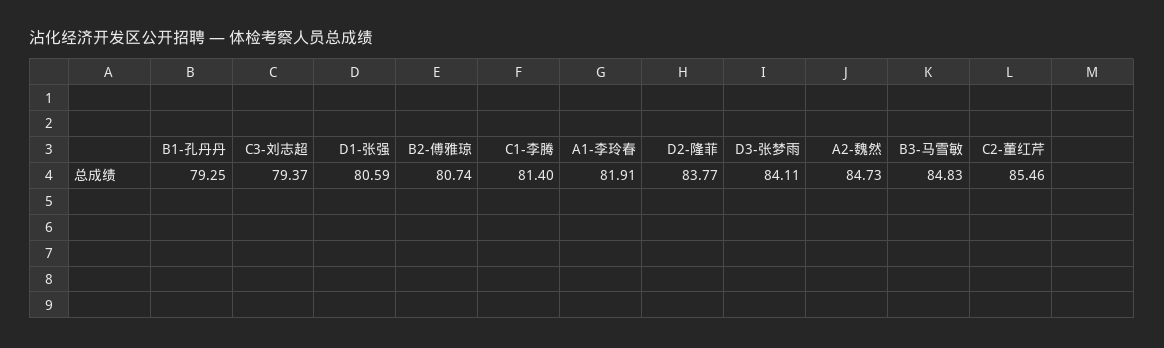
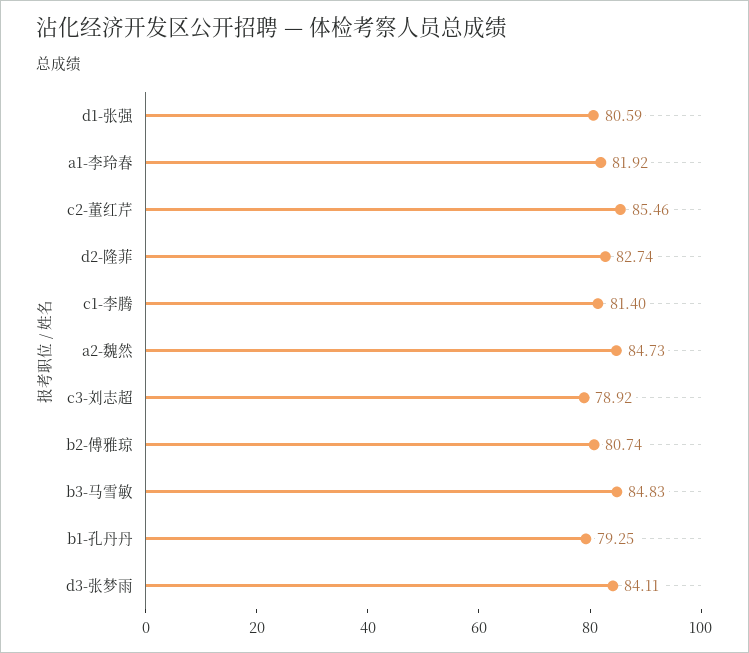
  {
    "B1-孔丹丹": 79.25,
-   "C3-刘志超": 79.37,
+   "C3-刘志超": 78.92,
    "D1-张强": 80.59,
    "B2-傅雅琼": 80.74,
    "C1-李腾": 81.4,
-   "A1-李玲春": 81.91,
+   "A1-李玲春": 81.92,
-   "D2-隆菲": 83.77,
+   "D2-隆菲": 82.74,
    "D3-张梦雨": 84.11,
    "A2-魏然": 84.73,
    "B3-马雪敏": 84.83,
    "C2-董红芹": 85.46
  }

